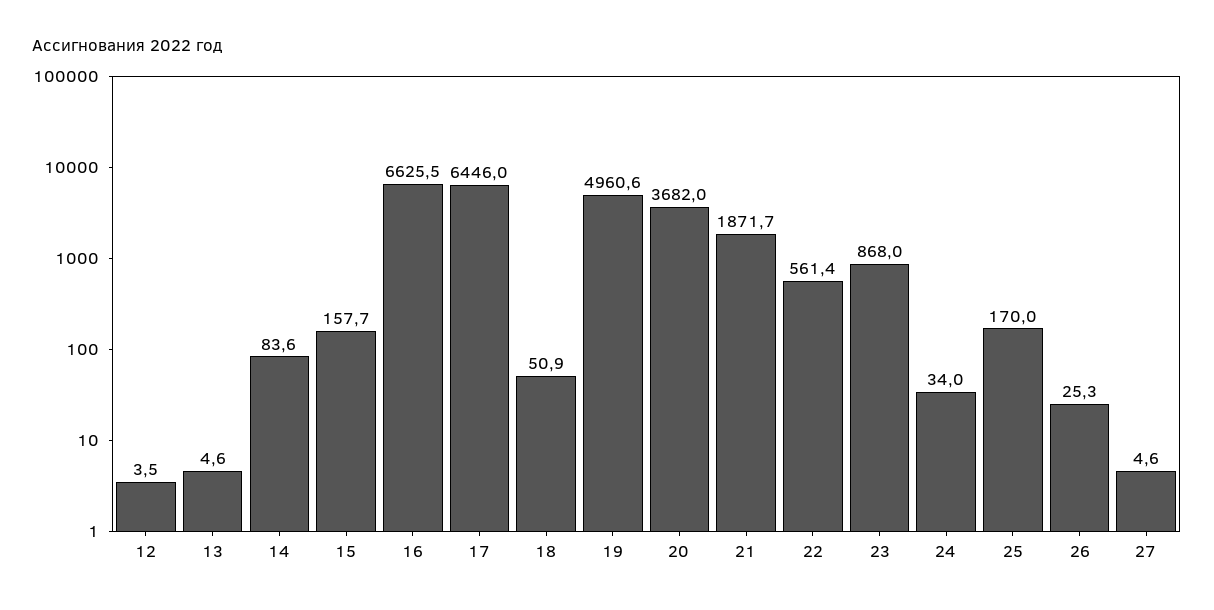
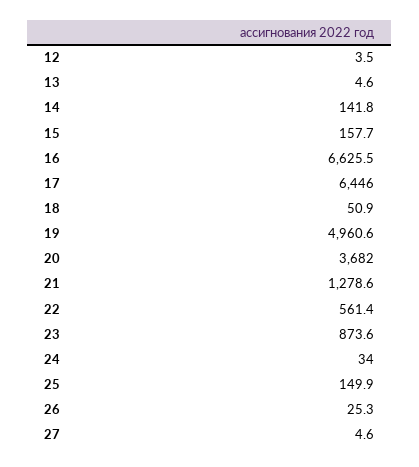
  {
    "12": 3.5,
    "13": 4.6,
-   "14": 83.6,
+   "14": 141.8,
    "15": 157.7,
    "16": 6625.5,
    "17": 6446,
    "18": 50.9,
    "19": 4960.6,
    "20": 3682,
-   "21": 1871.7,
+   "21": 1278.6,
    "22": 561.4,
-   "23": 868,
+   "23": 873.6,
    "24": 34,
-   "25": 170,
+   "25": 149.9,
    "26": 25.3,
    "27": 4.6
  }

